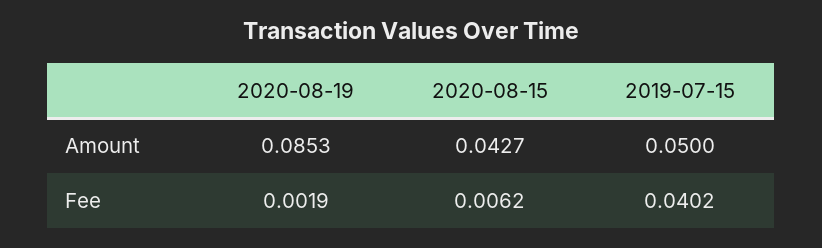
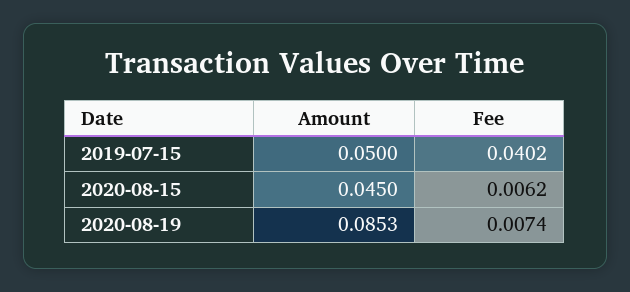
  {
    "2020-08-19": {
      "Amount": 0.0853,
-     "Fee": 0.0019
+     "Fee": 0.0074
    },
    "2020-08-15": {
-     "Amount": 0.0427,
+     "Amount": 0.045,
      "Fee": 0.0062
    },
    "2019-07-15": {
      "Amount": 0.05,
      "Fee": 0.0402
    }
  }

